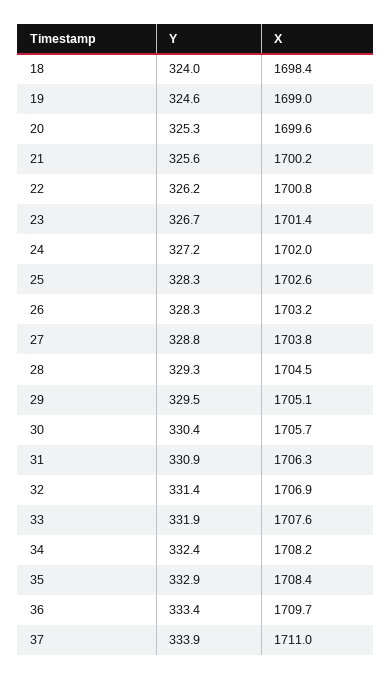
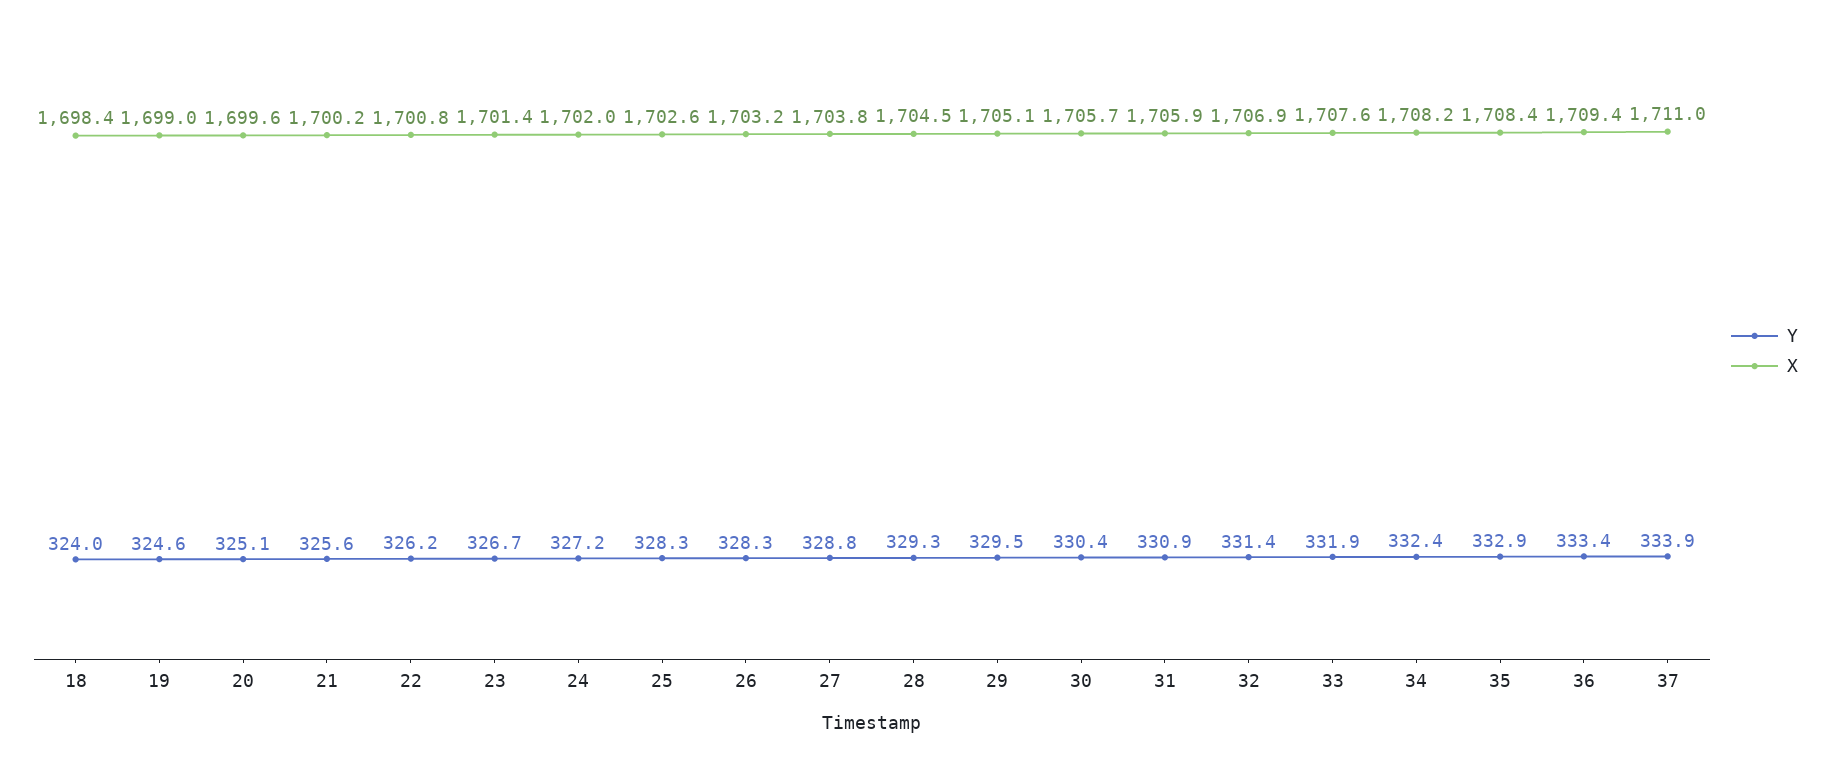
  {
    "Y": {
      "18": 324,
      "19": 324.6,
-     "20": 325.3,
+     "20": 325.1,
      "21": 325.6,
      "22": 326.2,
      "23": 326.7,
      "24": 327.2,
      "25": 328.3,
      "26": 328.3,
      "27": 328.8,
      "28": 329.3,
      "29": 329.5,
      "30": 330.4,
      "31": 330.9,
      "32": 331.4,
      "33": 331.9,
      "34": 332.4,
      "35": 332.9,
      "36": 333.4,
      "37": 333.9
    },
    "X": {
      "18": 1698.4,
      "19": 1699,
      "20": 1699.6,
      "21": 1700.2,
      "22": 1700.8,
      "23": 1701.4,
      "24": 1702,
      "25": 1702.6,
      "26": 1703.2,
      "27": 1703.8,
      "28": 1704.5,
      "29": 1705.1,
      "30": 1705.7,
-     "31": 1706.3,
+     "31": 1705.9,
      "32": 1706.9,
      "33": 1707.6,
      "34": 1708.2,
      "35": 1708.4,
-     "36": 1709.7,
+     "36": 1709.4,
      "37": 1711
    }
  }

